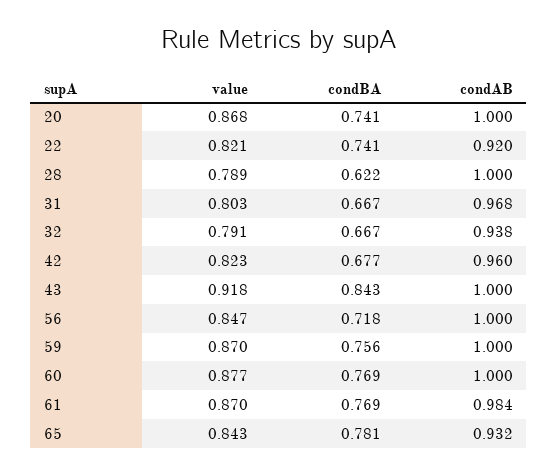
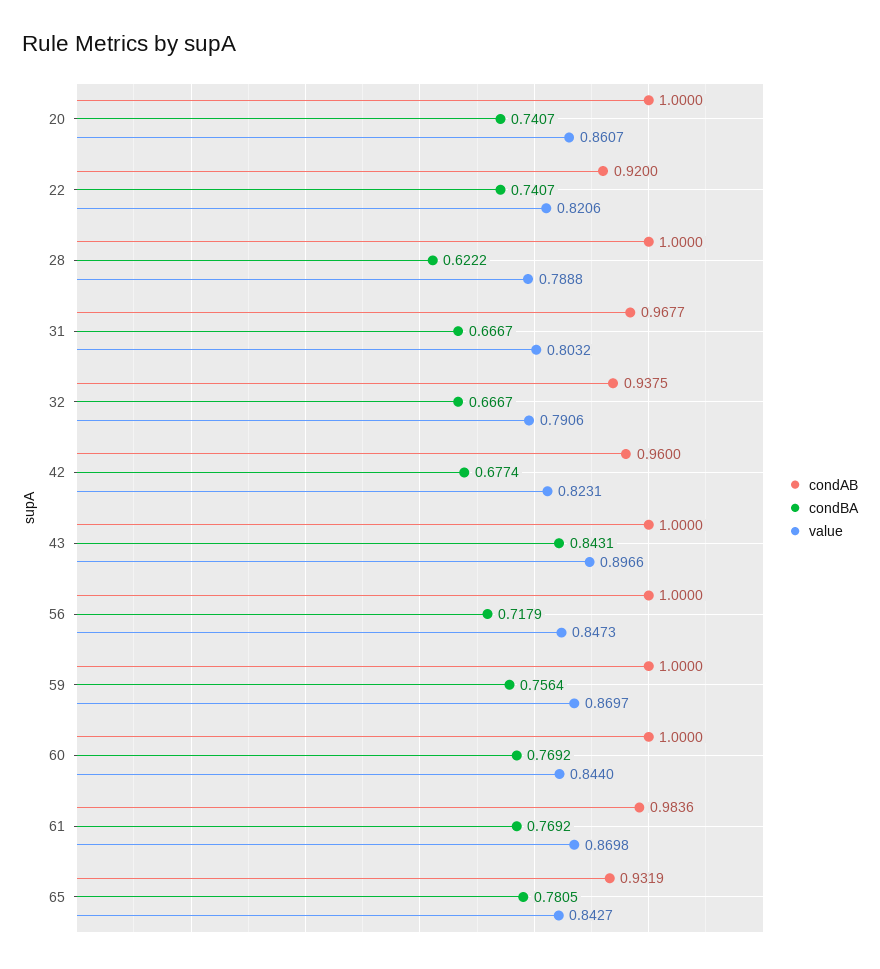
  {
    "value": {
-     "20": 0.868,
+     "20": 0.8607,
      "22": 0.8206,
      "28": 0.7888,
      "31": 0.8032,
      "32": 0.7906,
      "42": 0.8231,
-     "43": 0.918,
+     "43": 0.8966,
      "56": 0.8473,
      "59": 0.8697,
-     "60": 0.877,
+     "60": 0.844,
      "61": 0.8698,
      "65": 0.8427
    },
    "condBA": {
      "20": 0.7407,
      "22": 0.7407,
      "28": 0.6222,
      "31": 0.6667,
      "32": 0.6667,
      "42": 0.6774,
      "43": 0.8431,
      "56": 0.7179,
      "59": 0.7564,
      "60": 0.7692,
      "61": 0.7692,
      "65": 0.7805
    },
    "condAB": {
      "20": 1,
      "22": 0.92,
      "28": 1,
      "31": 0.9677,
      "32": 0.9375,
      "42": 0.96,
      "43": 1,
      "56": 1,
      "59": 1,
      "60": 1,
      "61": 0.9836,
      "65": 0.9319
    }
  }

